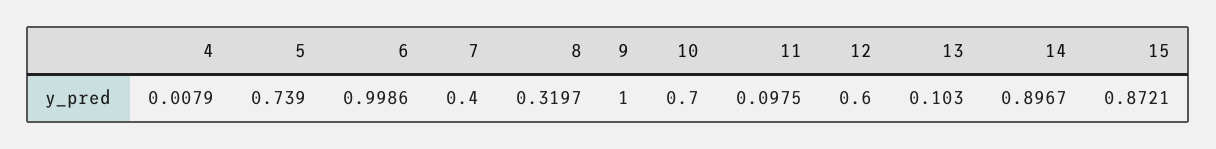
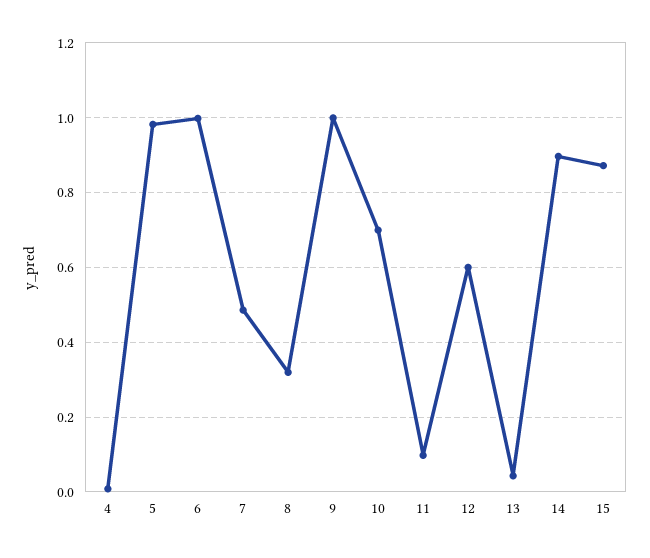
  {
    "4": 0.0079,
-   "5": 0.739,
+   "5": 0.98,
    "6": 0.9986,
-   "7": 0.4,
+   "7": 0.48,
    "8": 0.3197,
    "9": 1,
    "10": 0.7,
    "11": 0.0975,
    "12": 0.6,
-   "13": 0.103,
+   "13": 0.04,
    "14": 0.8967,
    "15": 0.8721
  }

